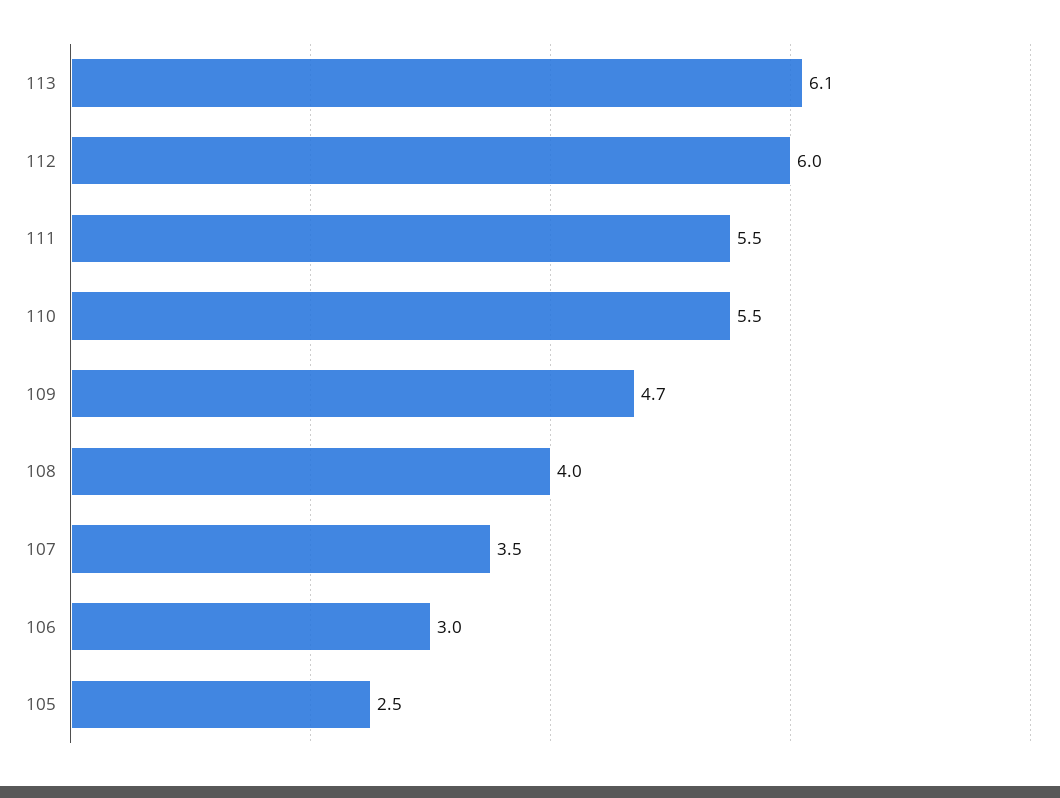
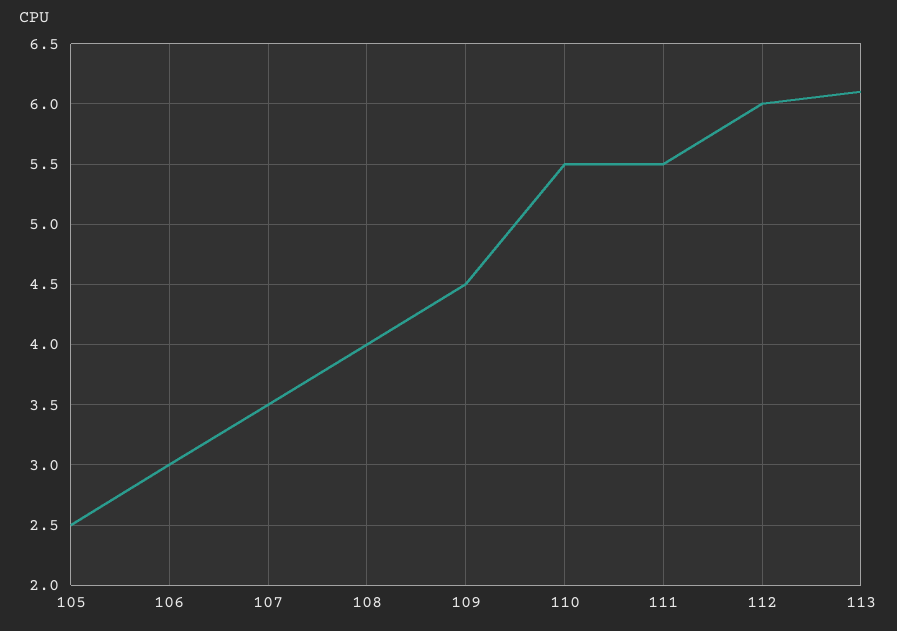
  {
    "113": 6.1,
    "112": 6,
    "111": 5.5,
    "110": 5.5,
-   "109": 4.7,
+   "109": 4.5,
    "108": 4,
    "107": 3.5,
    "106": 3,
    "105": 2.5
  }

